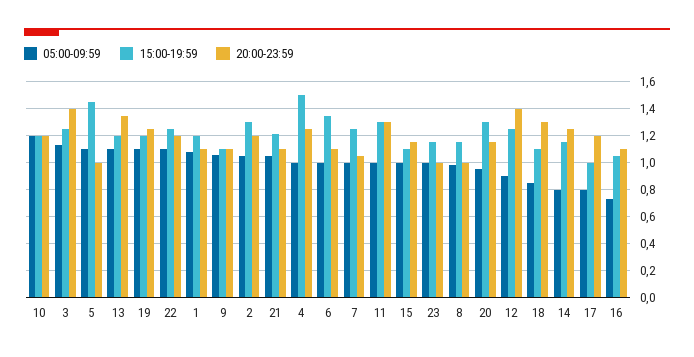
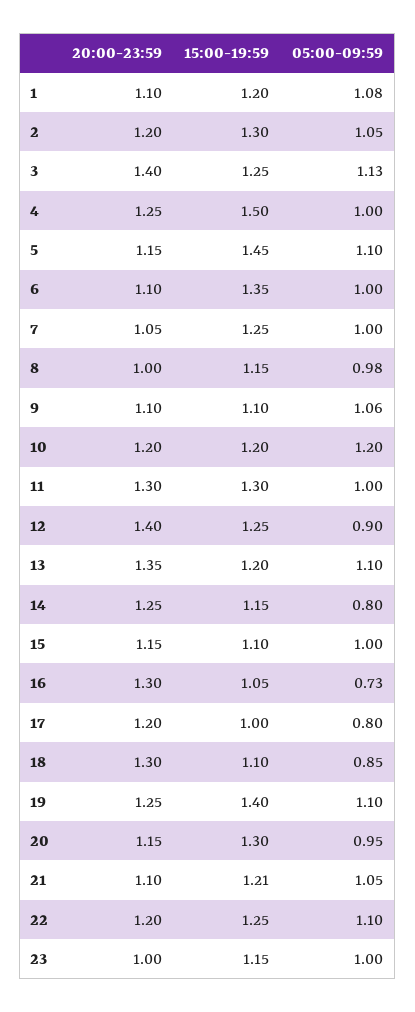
  {
    "05:00-09:59": {
      "10": 1.2,
      "3": 1.13,
      "5": 1.1,
      "13": 1.1,
      "19": 1.1,
      "22": 1.1,
      "1": 1.08,
      "9": 1.06,
      "2": 1.05,
      "21": 1.05,
      "4": 1,
      "6": 1,
      "7": 1,
      "11": 1,
      "15": 1,
      "23": 1,
      "8": 0.98,
      "20": 0.95,
      "12": 0.9,
      "18": 0.85,
      "14": 0.8,
      "17": 0.8,
      "16": 0.73
    },
    "15:00-19:59": {
      "10": 1.2,
      "3": 1.25,
      "5": 1.45,
      "13": 1.2,
-     "19": 1.2,
+     "19": 1.4,
      "22": 1.25,
      "1": 1.2,
      "9": 1.1,
      "2": 1.3,
      "21": 1.21,
      "4": 1.5,
      "6": 1.35,
      "7": 1.25,
      "11": 1.3,
      "15": 1.1,
      "23": 1.15,
      "8": 1.15,
      "20": 1.3,
      "12": 1.25,
      "18": 1.1,
      "14": 1.15,
      "17": 1,
      "16": 1.05
    },
    "20:00-23:59": {
      "10": 1.2,
      "3": 1.4,
-     "5": 1,
+     "5": 1.15,
      "13": 1.35,
      "19": 1.25,
      "22": 1.2,
      "1": 1.1,
      "9": 1.1,
      "2": 1.2,
      "21": 1.1,
      "4": 1.25,
      "6": 1.1,
      "7": 1.05,
      "11": 1.3,
      "15": 1.15,
      "23": 1,
      "8": 1,
      "20": 1.15,
      "12": 1.4,
      "18": 1.3,
      "14": 1.25,
      "17": 1.2,
-     "16": 1.1
+     "16": 1.3
    }
  }

